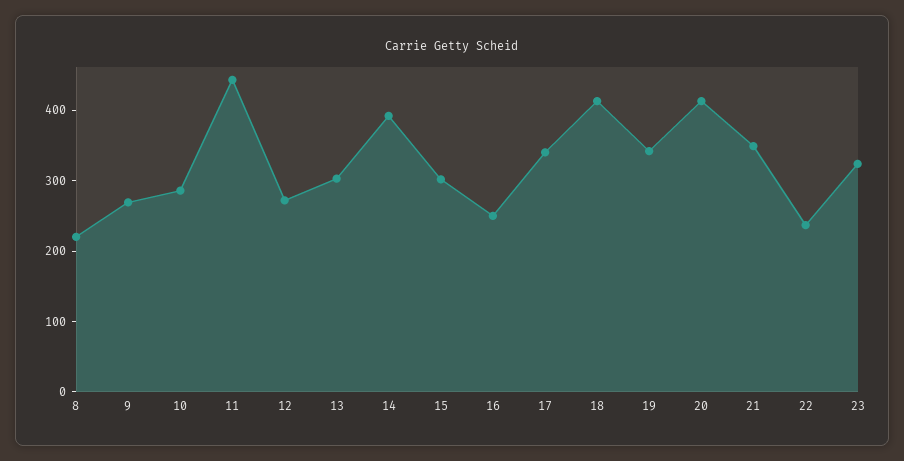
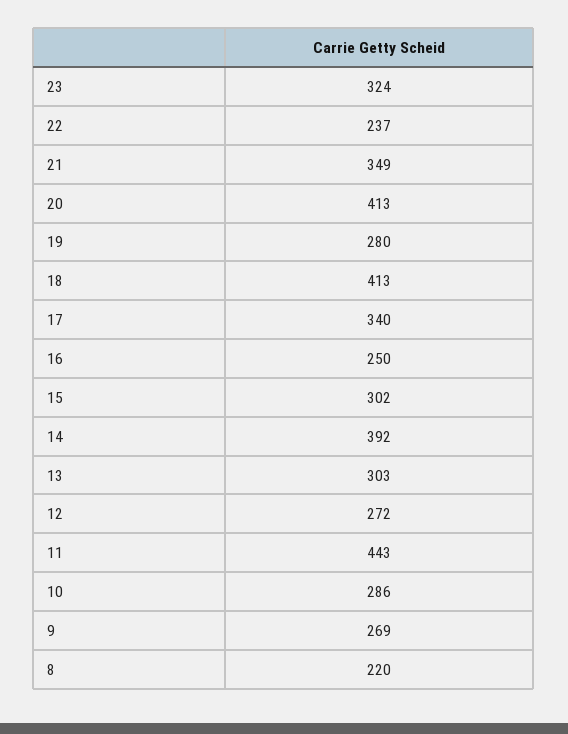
  {
    "8": 220,
    "9": 269,
    "10": 286,
    "11": 443,
    "12": 272,
    "13": 303,
    "14": 392,
    "15": 302,
    "16": 250,
    "17": 340,
    "18": 413,
-   "19": 340,
+   "19": 280,
    "20": 413,
    "21": 349,
    "22": 237,
    "23": 324
  }

